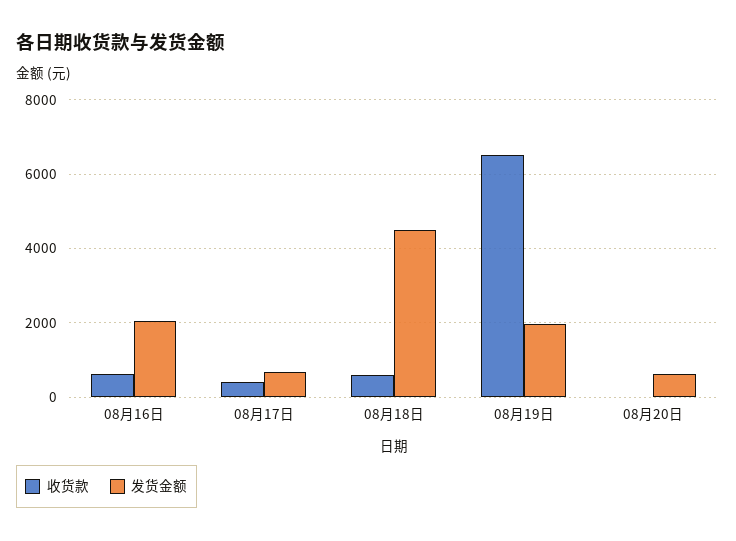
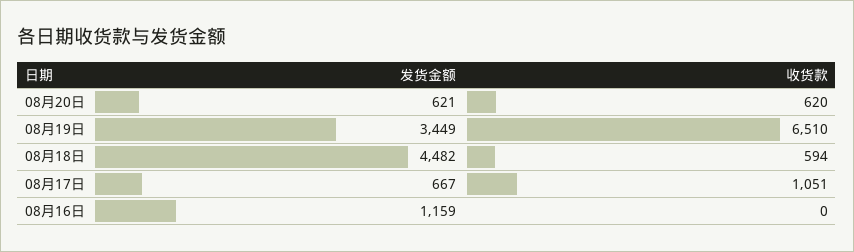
  {
    "收货款": {
-     "08月16日": 600,
+     "08月16日": 0,
-     "08月17日": 400,
+     "08月17日": 1051,
      "08月18日": 594,
      "08月19日": 6510,
-     "08月20日": 0
+     "08月20日": 620
    },
    "发货金额": {
-     "08月16日": 2000,
+     "08月16日": 1159,
      "08月17日": 667,
      "08月18日": 4482,
-     "08月19日": 2000,
+     "08月19日": 3449,
      "08月20日": 621
    }
  }

